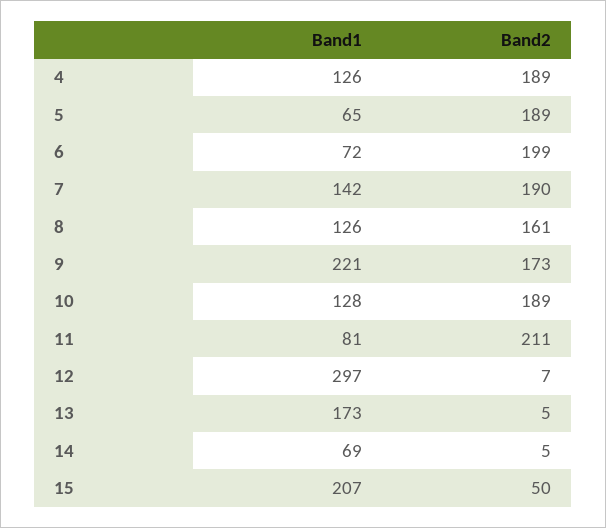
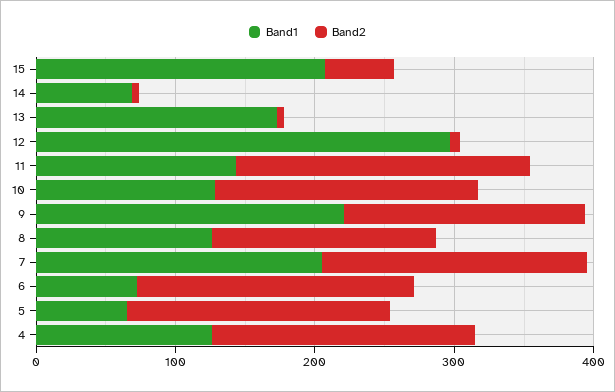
  {
    "Band1": {
      "4": 126,
      "5": 65,
      "6": 72,
-     "7": 142,
+     "7": 200,
      "8": 126,
      "9": 221,
      "10": 128,
-     "11": 81,
+     "11": 140,
      "12": 297,
      "13": 173,
      "14": 69,
      "15": 207
    },
    "Band2": {
      "4": 189,
      "5": 189,
      "6": 199,
      "7": 190,
      "8": 161,
      "9": 173,
      "10": 189,
      "11": 211,
      "12": 7,
      "13": 5,
      "14": 5,
      "15": 50
    }
  }

